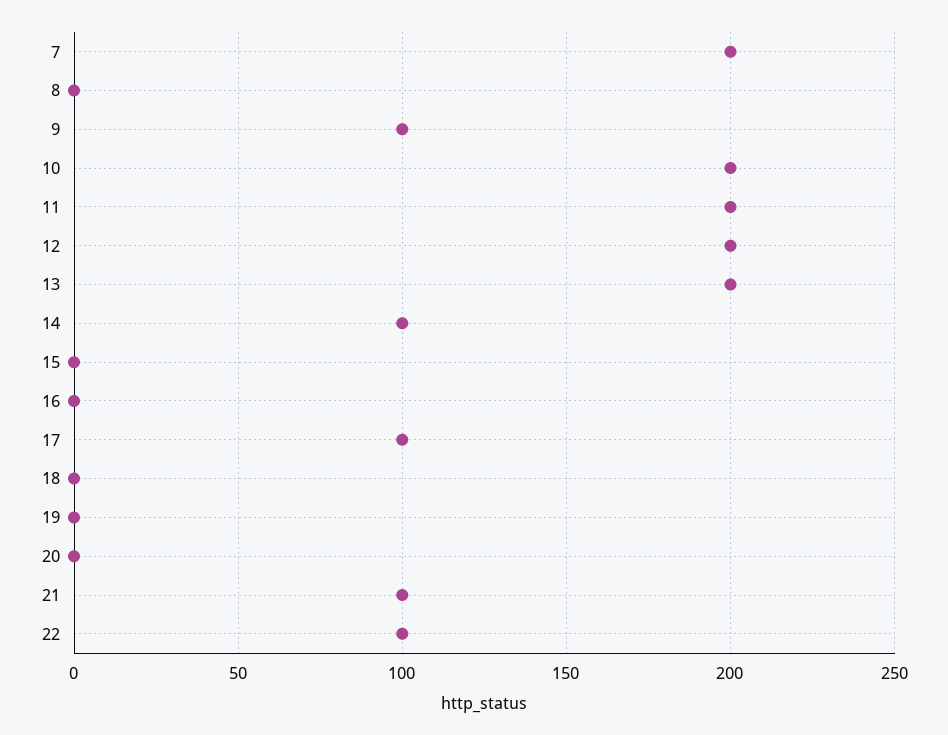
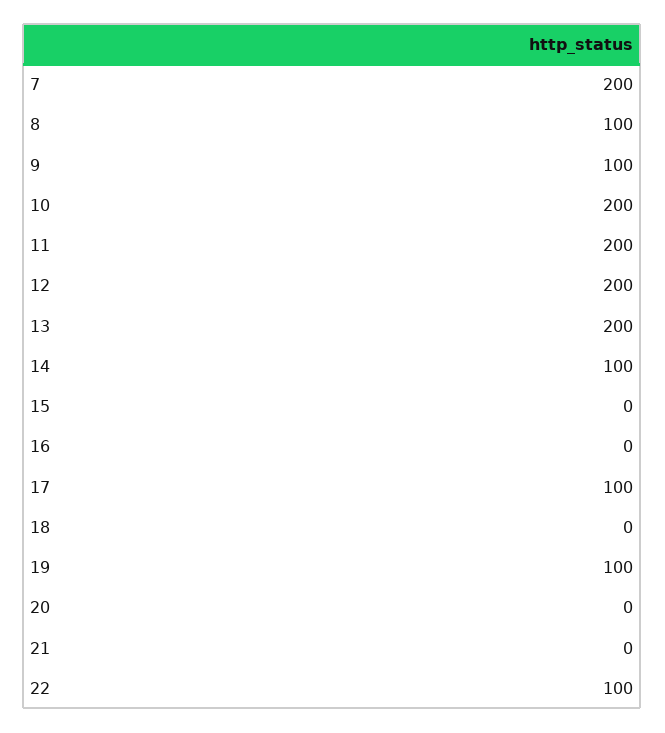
  {
    "7": 200,
-   "8": 0,
+   "8": 100,
    "9": 100,
    "10": 200,
    "11": 200,
    "12": 200,
    "13": 200,
    "14": 100,
    "15": 0,
    "16": 0,
    "17": 100,
    "18": 0,
-   "19": 0,
+   "19": 100,
    "20": 0,
-   "21": 100,
+   "21": 0,
    "22": 100
  }

